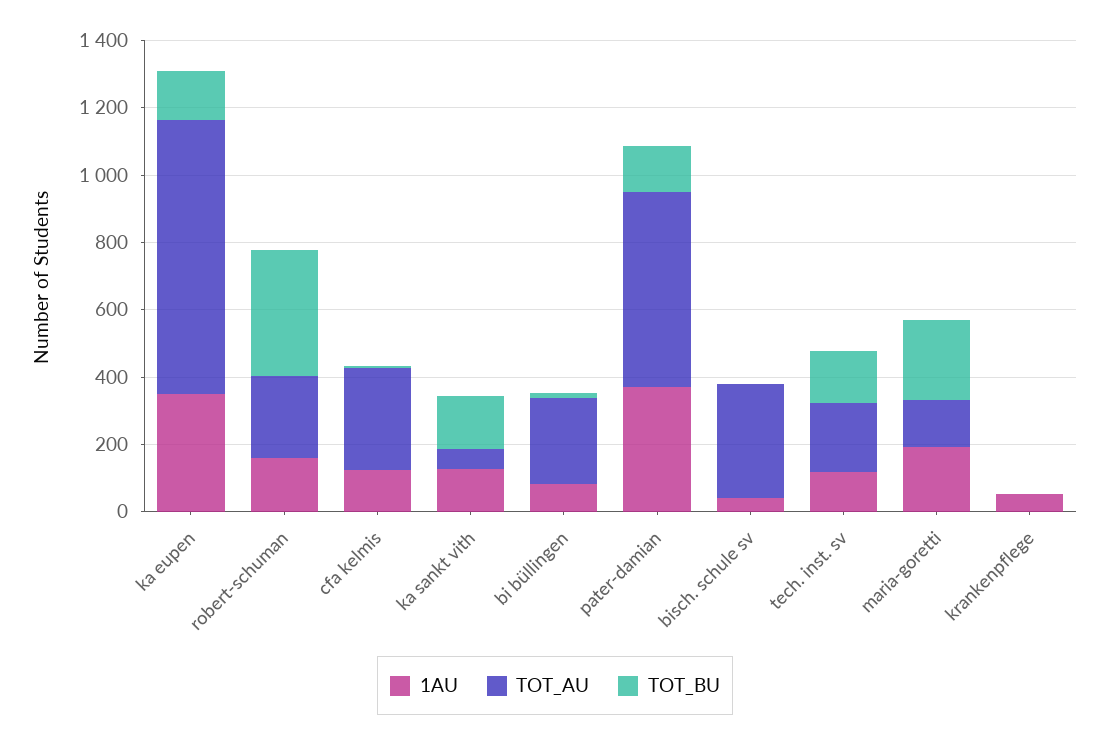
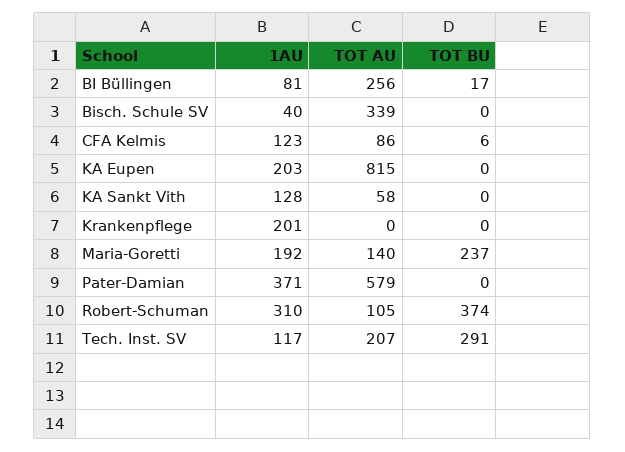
  {
    "1AU": {
-     "ka eupen": 350,
+     "ka eupen": 203,
-     "robert-schuman": 150,
+     "robert-schuman": 310,
      "cfa kelmis": 123,
      "ka sankt vith": 128,
      "bi büllingen": 81,
      "pater-damian": 371,
      "bisch. schule sv": 40,
      "tech. inst. sv": 117,
      "maria-goretti": 192,
-     "krankenpflege": 50
+     "krankenpflege": 201
    },
    "TOT_AU": {
      "ka eupen": 815,
-     "robert-schuman": 250,
+     "robert-schuman": 105,
-     "cfa kelmis": 300,
+     "cfa kelmis": 86,
      "ka sankt vith": 58,
      "bi büllingen": 256,
      "pater-damian": 579,
      "bisch. schule sv": 339,
      "tech. inst. sv": 207,
      "maria-goretti": 140,
      "krankenpflege": 0
    },
    "TOT_BU": {
-     "ka eupen": 150,
+     "ka eupen": 0,
      "robert-schuman": 374,
      "cfa kelmis": 6,
-     "ka sankt vith": 150,
+     "ka sankt vith": 0,
      "bi büllingen": 17,
-     "pater-damian": 150,
+     "pater-damian": 0,
      "bisch. schule sv": 0,
-     "tech. inst. sv": 150,
+     "tech. inst. sv": 291,
      "maria-goretti": 237,
      "krankenpflege": 0
    }
  }

